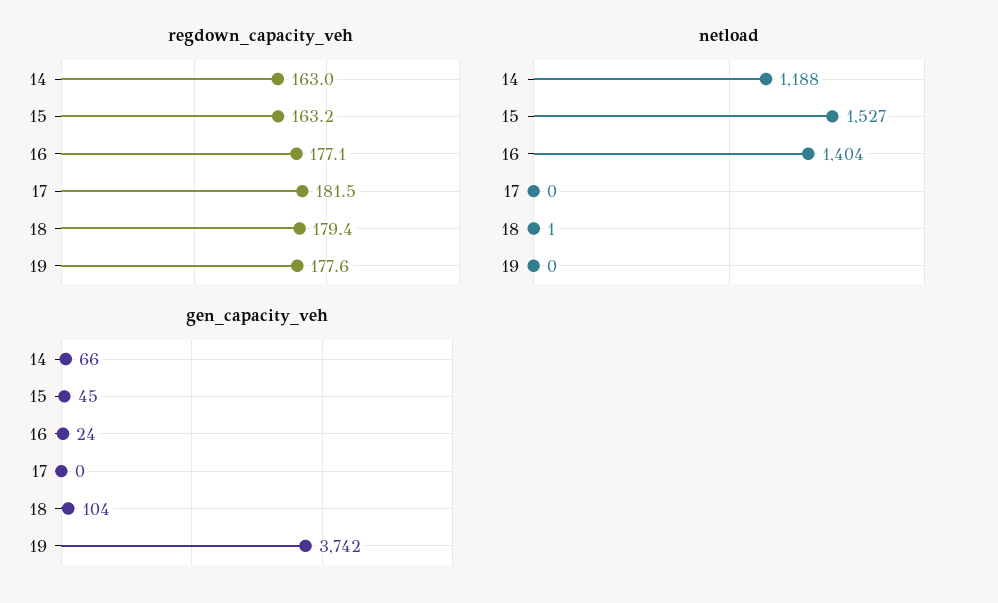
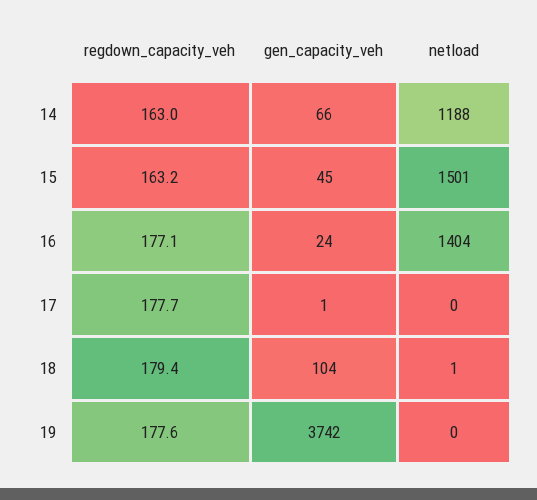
  {
    "regdown_capacity_veh": {
      "14": 163,
      "15": 163.2,
      "16": 177.1,
-     "17": 181.5,
+     "17": 177.7,
      "18": 179.4,
      "19": 177.6
    },
    "netload": {
      "14": 1188,
-     "15": 1527,
+     "15": 1501,
      "16": 1404,
      "17": 0,
      "18": 1,
      "19": 0
    },
    "gen_capacity_veh": {
      "14": 66,
      "15": 45,
      "16": 24,
-     "17": 0,
+     "17": 1,
      "18": 104,
      "19": 3742
    }
  }

